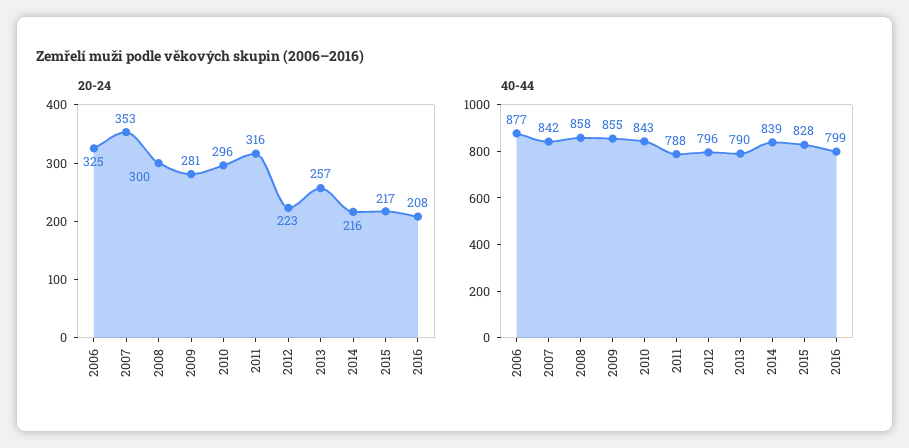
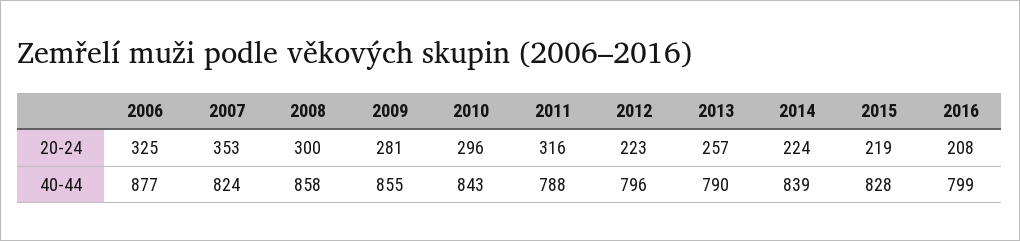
  {
    "20-24": {
      "2006": 325,
      "2007": 353,
      "2008": 300,
      "2009": 281,
      "2010": 296,
      "2011": 316,
      "2012": 223,
      "2013": 257,
-     "2014": 216,
+     "2014": 224,
-     "2015": 217,
+     "2015": 219,
      "2016": 208
    },
    "40-44": {
      "2006": 877,
-     "2007": 842,
+     "2007": 824,
      "2008": 858,
      "2009": 855,
      "2010": 843,
      "2011": 788,
      "2012": 796,
      "2013": 790,
      "2014": 839,
      "2015": 828,
      "2016": 799
    }
  }

